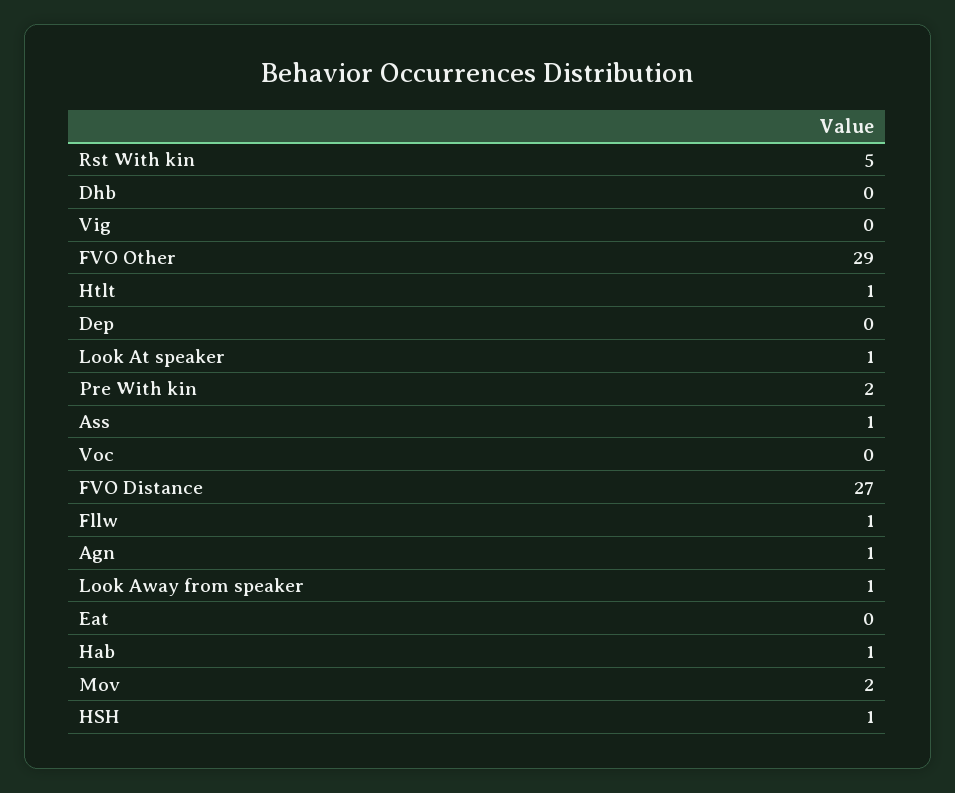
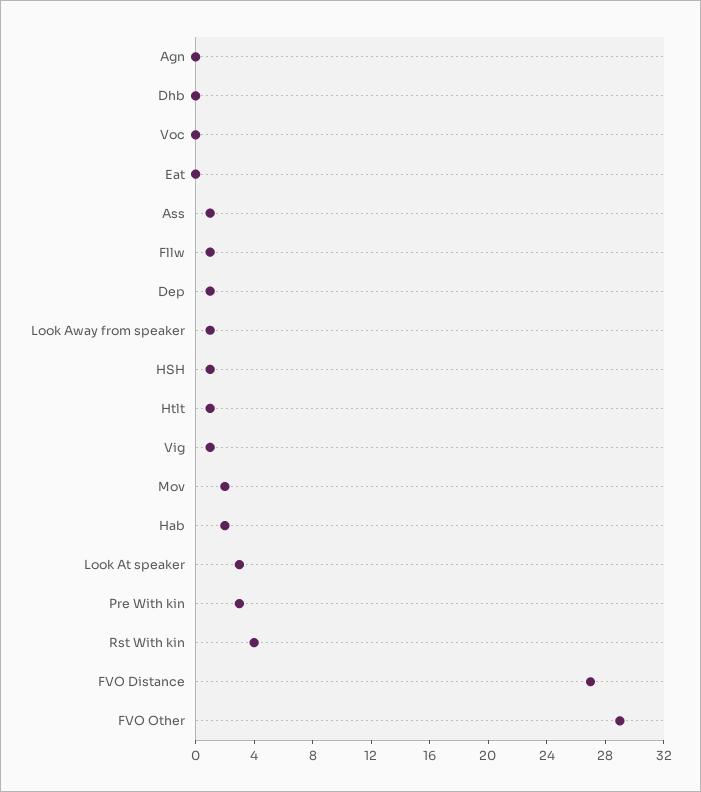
  {
-   "Rst With kin": 5,
+   "Rst With kin": 4,
    "Dhb": 0,
-   "Vig": 0,
+   "Vig": 1,
    "FVO Other": 29,
    "Htlt": 1,
-   "Dep": 0,
+   "Dep": 1,
-   "Look At speaker": 1,
+   "Look At speaker": 3,
-   "Pre With kin": 2,
+   "Pre With kin": 3,
    "Ass": 1,
    "Voc": 0,
    "FVO Distance": 27,
    "Fllw": 1,
-   "Agn": 1,
+   "Agn": 0,
    "Look Away from speaker": 1,
    "Eat": 0,
-   "Hab": 1,
+   "Hab": 2,
    "Mov": 2,
    "HSH": 1
  }

